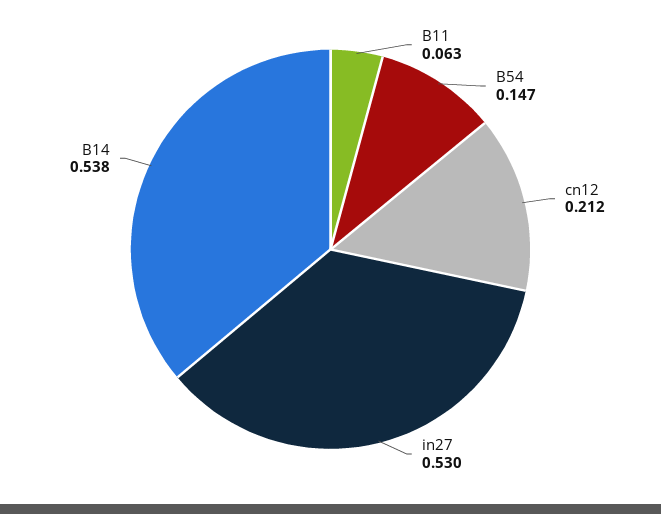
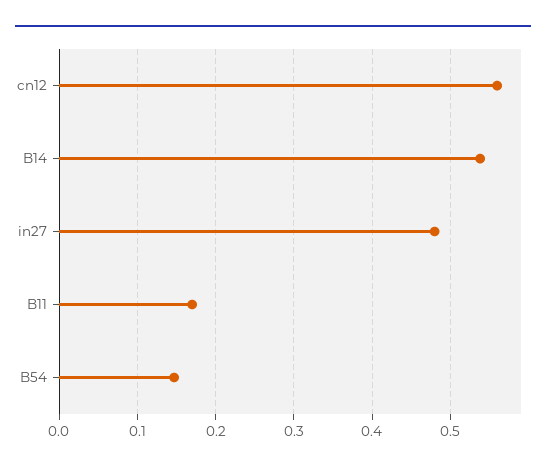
  {
-   "B11": 0.063,
+   "B11": 0.17,
    "B54": 0.147,
-   "cn12": 0.212,
+   "cn12": 0.56,
-   "in27": 0.53,
+   "in27": 0.48,
    "B14": 0.538
  }

